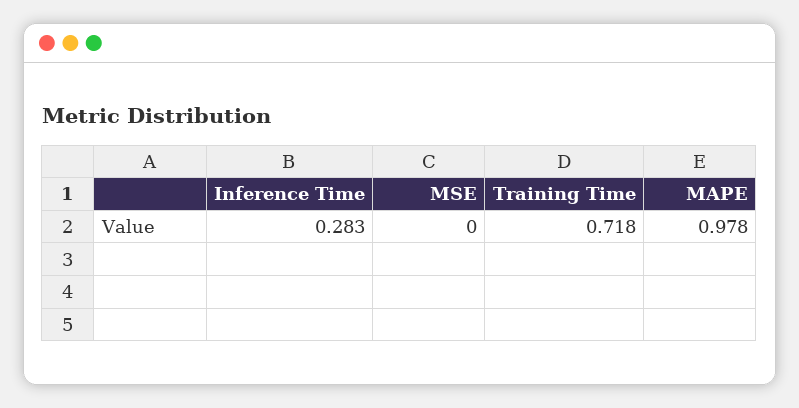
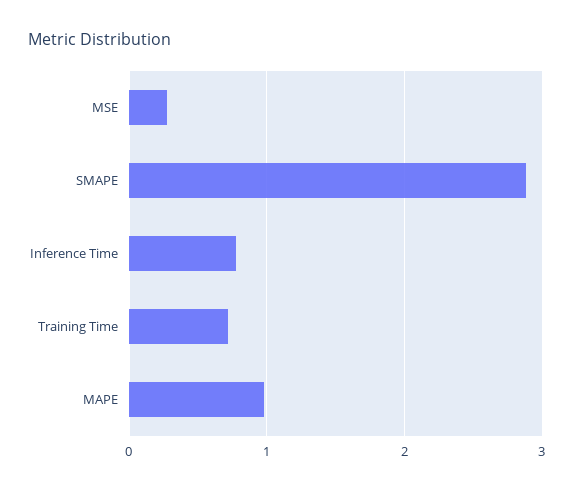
  {
-   "Inference Time": 0.283,
+   "Inference Time": 0.8,
-   "MSE": 0,
+   "MSE": 0.3,
    "Training Time": 0.718,
-   "MAPE": 0.978
+   "MAPE": 0.978,
+   "SMAPE": 2.9
  }

